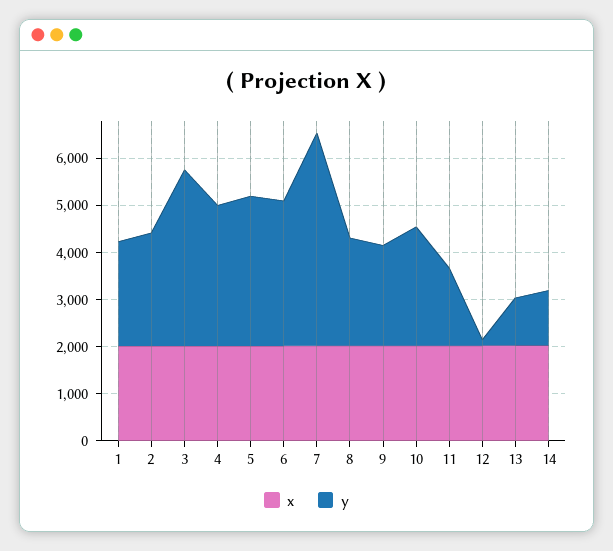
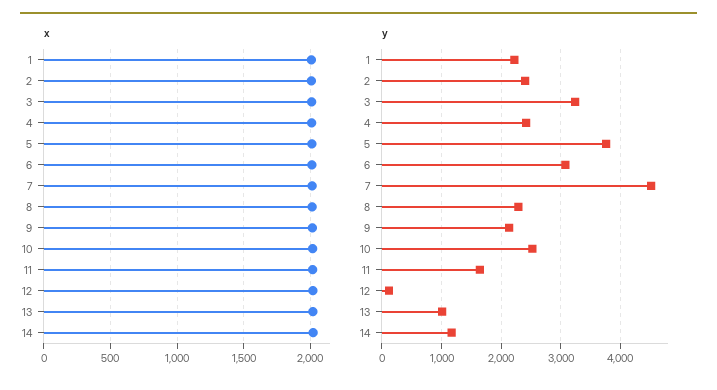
  {
    "x": {
      "1": 2000,
      "2": 2000,
      "3": 2000,
      "4": 2000,
      "5": 2000,
      "6": 2000,
      "7": 2000,
      "8": 2000,
      "9": 2000,
      "10": 2000,
      "11": 2000,
      "12": 2000,
      "13": 2000,
      "14": 2000
    },
    "y": {
      "1": 2200,
      "2": 2400,
-     "3": 3800,
+     "3": 3200,
-     "4": 3000,
+     "4": 2400,
-     "5": 3200,
+     "5": 3800,
      "6": 3000,
      "7": 4600,
      "8": 2200,
      "9": 2200,
      "10": 2600,
      "11": 1600,
      "12": 200,
      "13": 1000,
      "14": 1200
    }
  }

